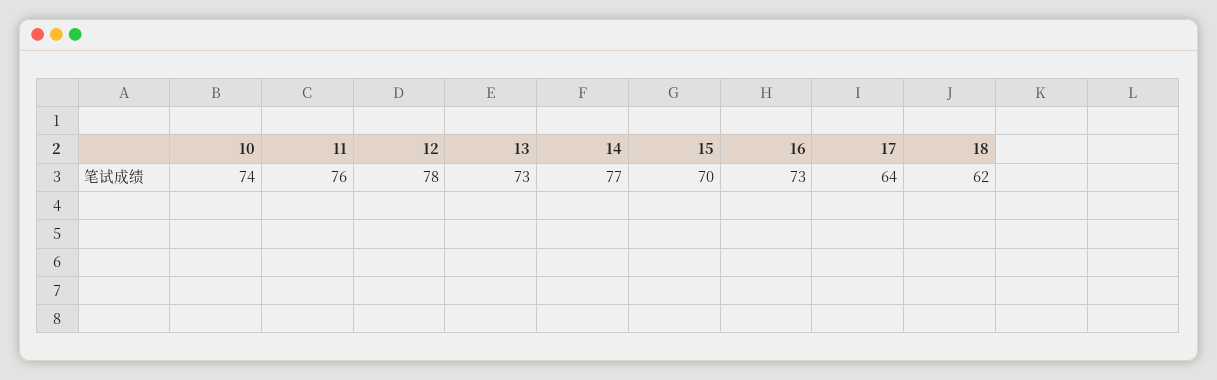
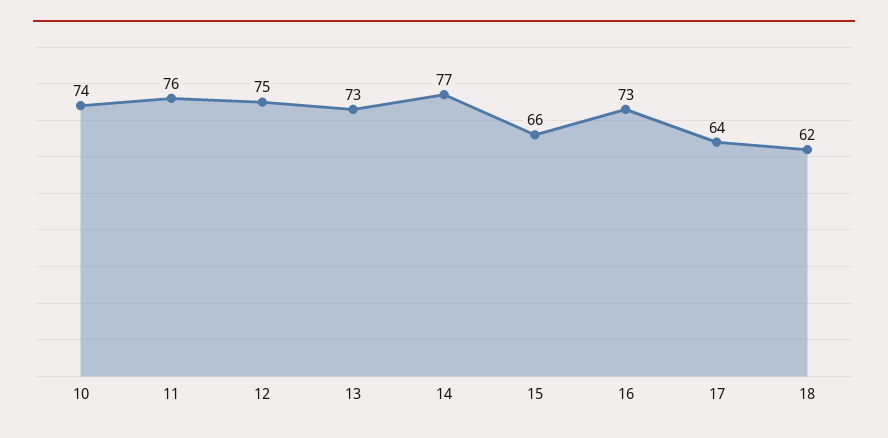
  {
    "10": 74,
    "11": 76,
-   "12": 78,
+   "12": 75,
    "13": 73,
    "14": 77,
-   "15": 70,
+   "15": 66,
    "16": 73,
    "17": 64,
    "18": 62
  }

